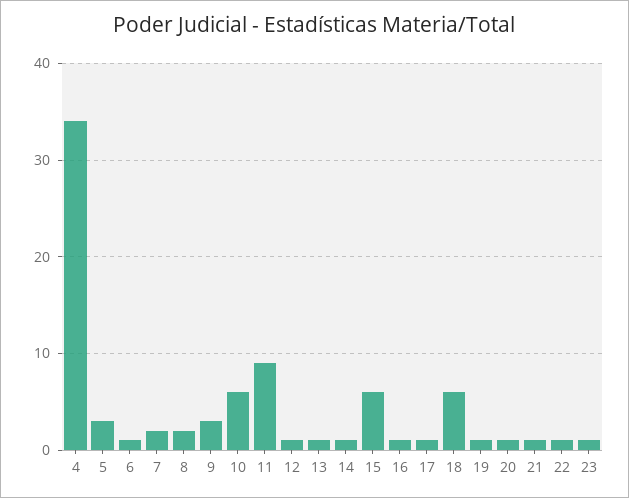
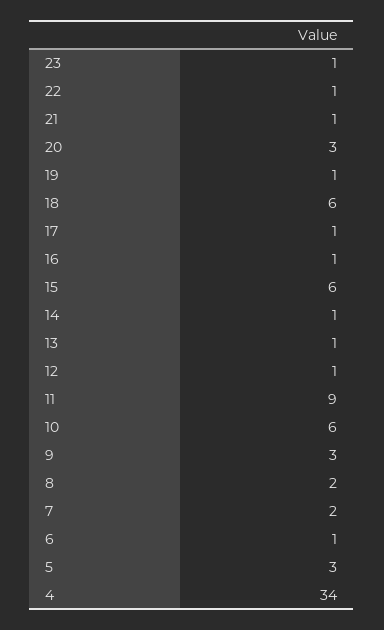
  {
    "4": 34,
    "5": 3,
    "6": 1,
    "7": 2,
    "8": 2,
    "9": 3,
    "10": 6,
    "11": 9,
    "12": 1,
    "13": 1,
    "14": 1,
    "15": 6,
    "16": 1,
    "17": 1,
    "18": 6,
    "19": 1,
-   "20": 1,
+   "20": 3,
    "21": 1,
    "22": 1,
    "23": 1
  }

